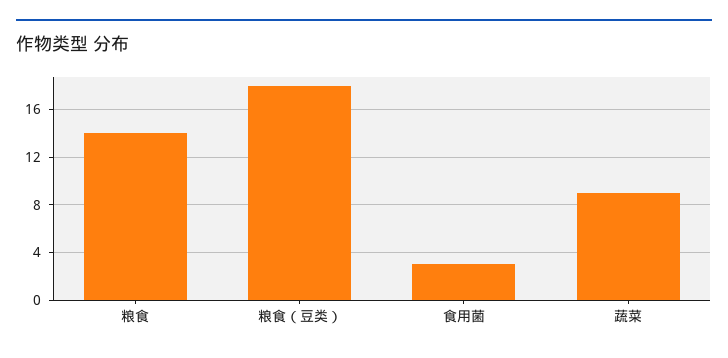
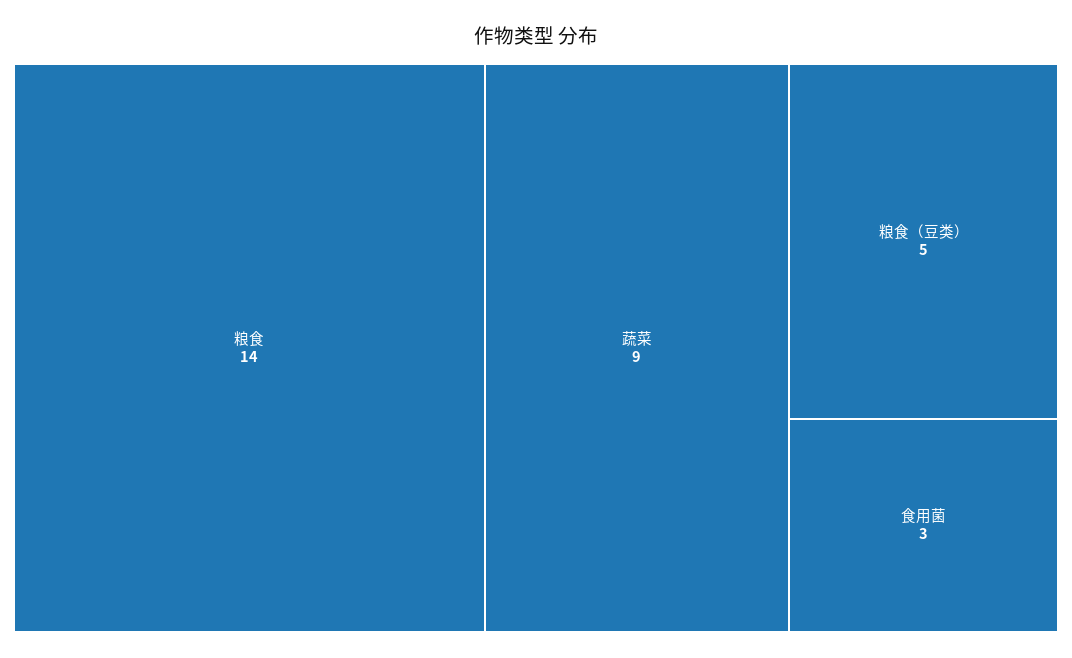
  {
    "粮食": 14,
-   "粮食（豆类）": 18,
+   "粮食（豆类）": 5,
    "食用菌": 3,
    "蔬菜": 9
  }

